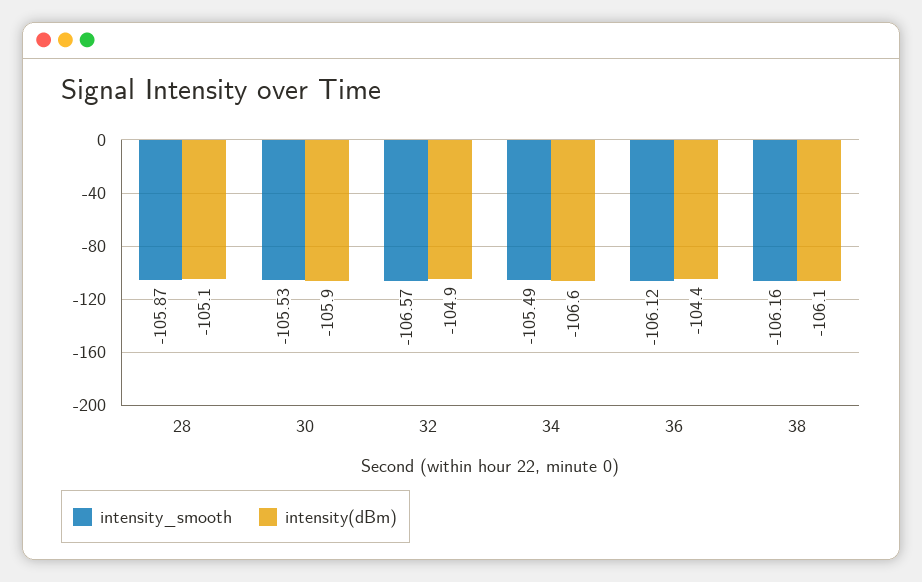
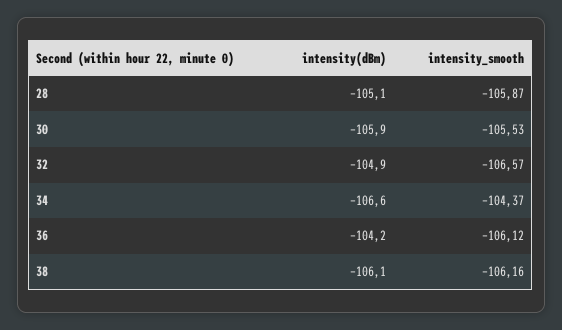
  {
    "intensity_smooth": {
      "28": -105.87,
      "30": -105.53,
      "32": -106.57,
-     "34": -105.49,
+     "34": -104.37,
      "36": -106.12,
      "38": -106.16
    },
    "intensity(dBm)": {
      "28": -105.1,
      "30": -105.9,
      "32": -104.9,
      "34": -106.6,
-     "36": -104.4,
+     "36": -104.2,
      "38": -106.1
    }
  }

